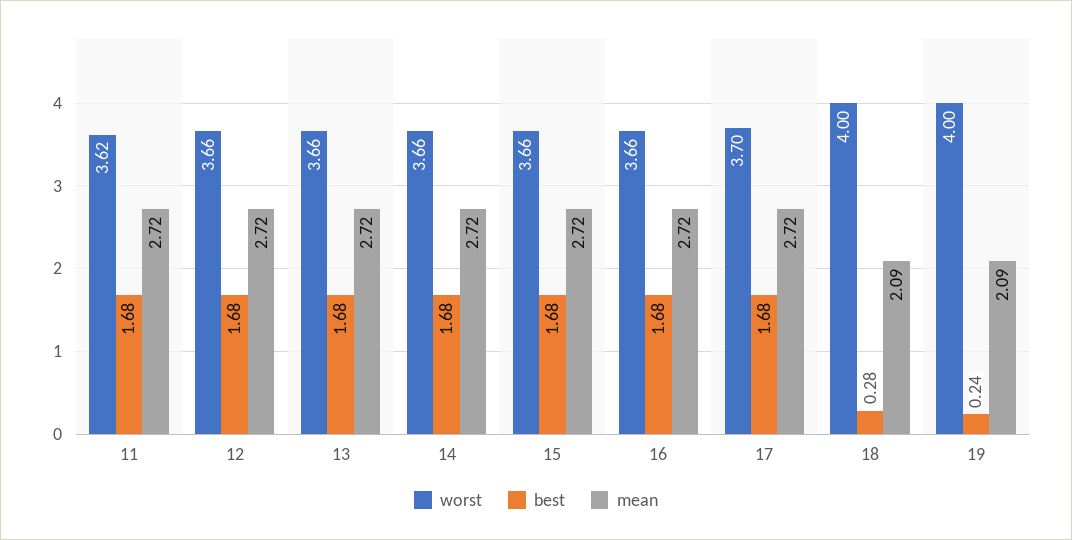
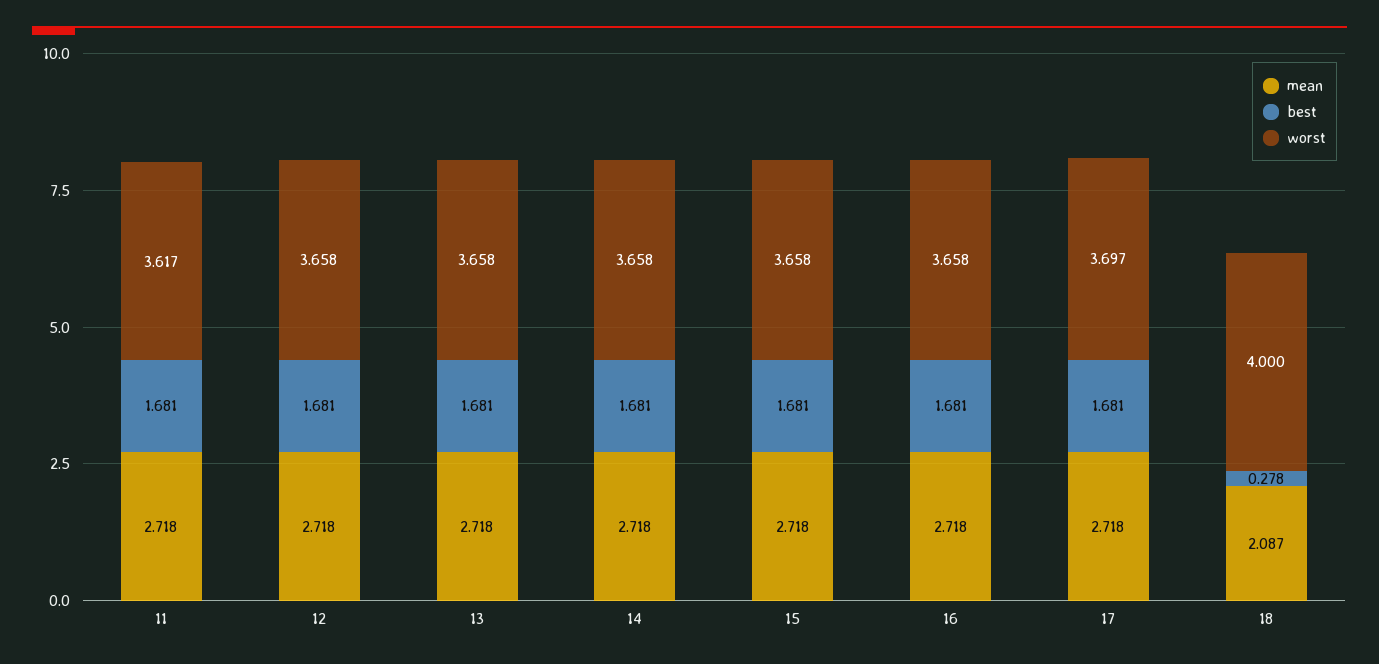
  {
    "worst": {
      "11": 3.617,
      "12": 3.658,
      "13": 3.658,
      "14": 3.658,
      "15": 3.658,
      "16": 3.658,
      "17": 3.697,
-     "18": 4,
+     "18": 4
-     "19": 4
    },
    "best": {
      "11": 1.681,
      "12": 1.681,
      "13": 1.681,
      "14": 1.681,
      "15": 1.681,
      "16": 1.681,
      "17": 1.681,
-     "18": 0.278,
+     "18": 0.278
-     "19": 0.24
    },
    "mean": {
      "11": 2.718,
      "12": 2.718,
      "13": 2.718,
      "14": 2.718,
      "15": 2.718,
      "16": 2.718,
      "17": 2.718,
-     "18": 2.087,
+     "18": 2.087
-     "19": 2.09
    }
  }

